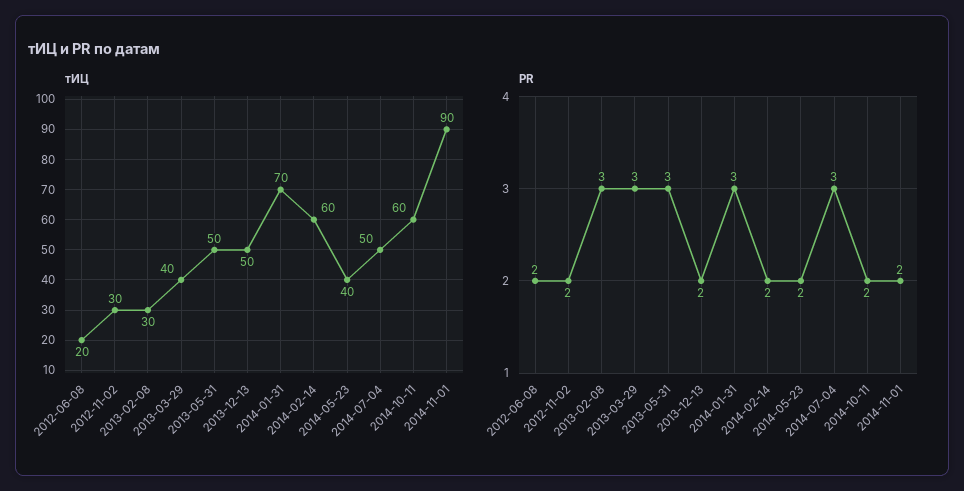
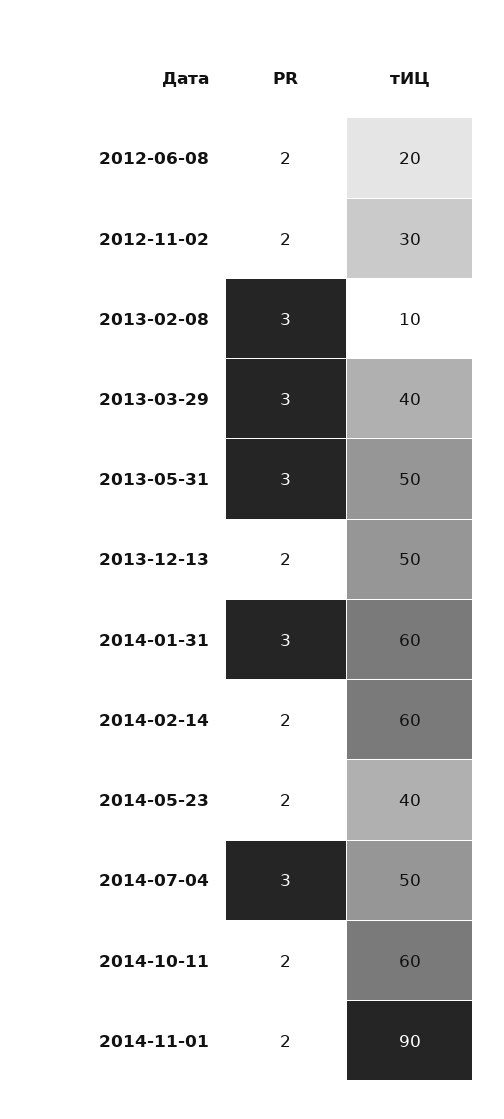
  {
    "тИЦ": {
      "2012-06-08": 20,
      "2012-11-02": 30,
-     "2013-02-08": 30,
+     "2013-02-08": 10,
      "2013-03-29": 40,
      "2013-05-31": 50,
      "2013-12-13": 50,
-     "2014-01-31": 70,
+     "2014-01-31": 60,
      "2014-02-14": 60,
      "2014-05-23": 40,
      "2014-07-04": 50,
      "2014-10-11": 60,
      "2014-11-01": 90
    },
    "PR": {
      "2012-06-08": 2,
      "2012-11-02": 2,
      "2013-02-08": 3,
      "2013-03-29": 3,
      "2013-05-31": 3,
      "2013-12-13": 2,
      "2014-01-31": 3,
      "2014-02-14": 2,
      "2014-05-23": 2,
      "2014-07-04": 3,
      "2014-10-11": 2,
      "2014-11-01": 2
    }
  }

